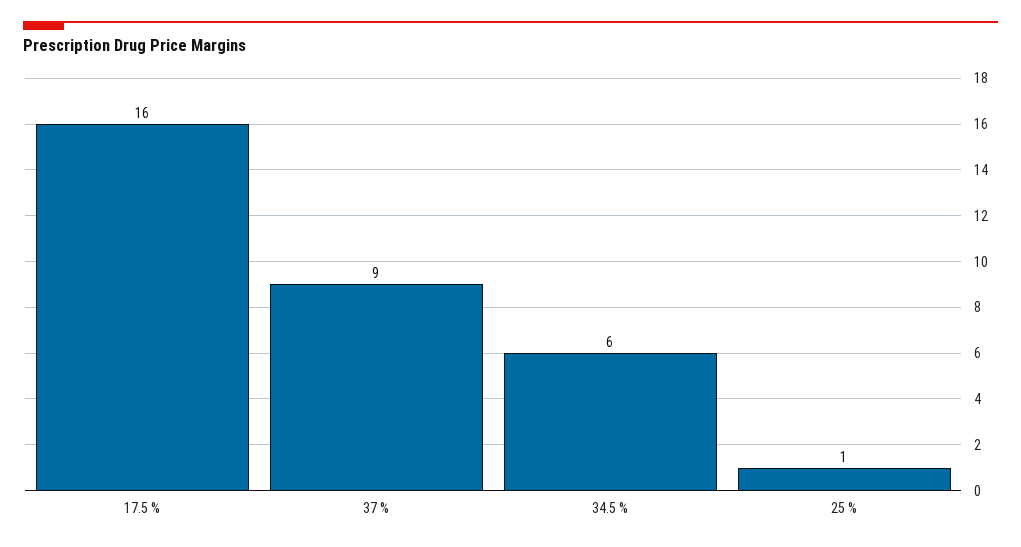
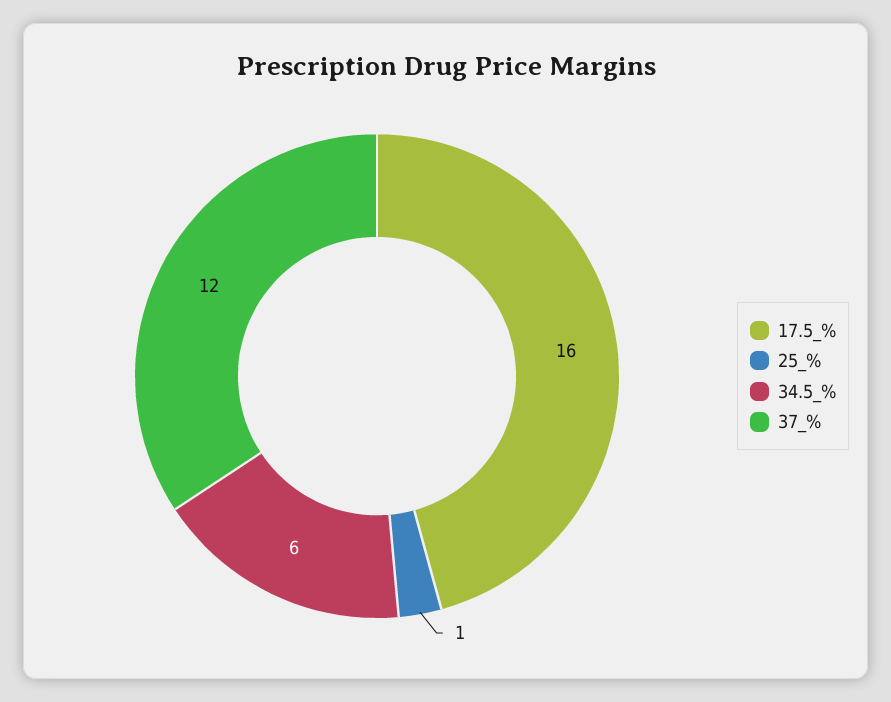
  {
    "17.5 %": 16,
-   "37 %": 9,
+   "37 %": 12,
    "34.5 %": 6,
    "25 %": 1
  }

